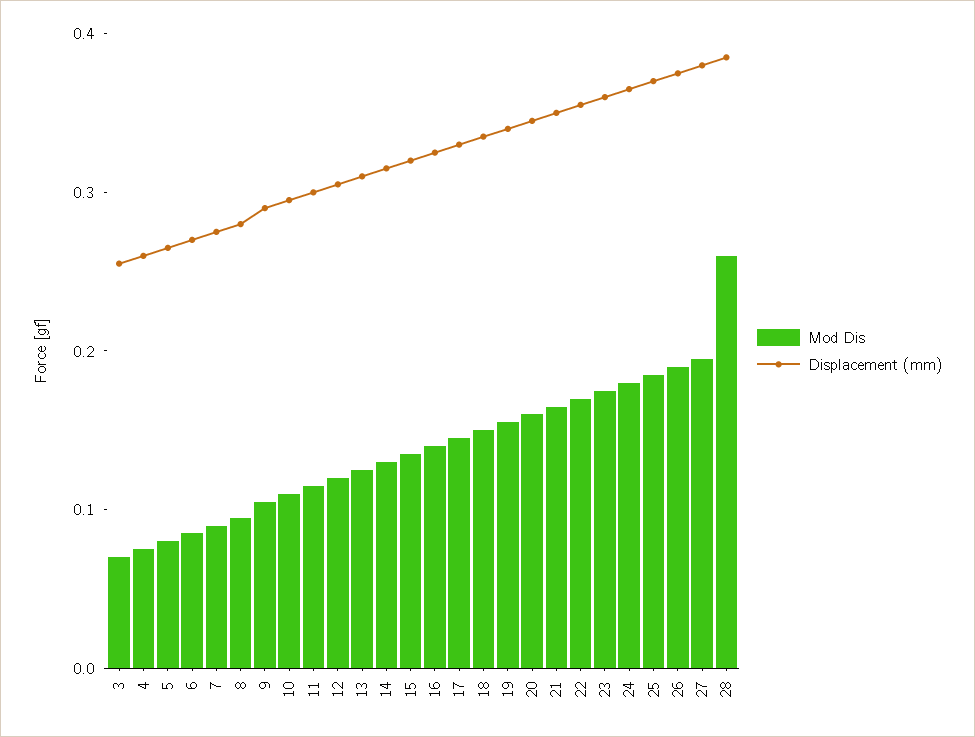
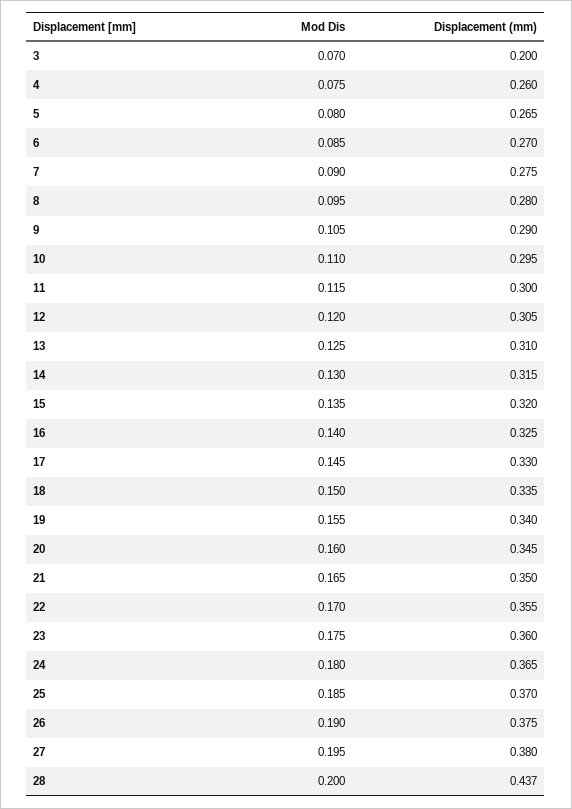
  {
    "Mod Dis": {
      "3": 0.07,
      "4": 0.075,
      "5": 0.08,
      "6": 0.085,
      "7": 0.09,
      "8": 0.095,
      "9": 0.105,
      "10": 0.11,
      "11": 0.115,
      "12": 0.12,
      "13": 0.125,
      "14": 0.13,
      "15": 0.135,
      "16": 0.14,
      "17": 0.145,
      "18": 0.15,
      "19": 0.155,
      "20": 0.16,
      "21": 0.165,
      "22": 0.17,
      "23": 0.175,
      "24": 0.18,
      "25": 0.185,
      "26": 0.19,
      "27": 0.195,
-     "28": 0.26
+     "28": 0.2
    },
    "Displacement (mm)": {
-     "3": 0.26,
+     "3": 0.2,
      "4": 0.26,
      "5": 0.265,
      "6": 0.27,
      "7": 0.275,
      "8": 0.28,
      "9": 0.29,
      "10": 0.295,
      "11": 0.3,
      "12": 0.305,
      "13": 0.31,
      "14": 0.315,
      "15": 0.32,
      "16": 0.325,
      "17": 0.33,
      "18": 0.335,
      "19": 0.34,
      "20": 0.345,
      "21": 0.35,
      "22": 0.355,
      "23": 0.36,
      "24": 0.365,
      "25": 0.37,
      "26": 0.375,
      "27": 0.38,
-     "28": 0.38
+     "28": 0.437
    }
  }

